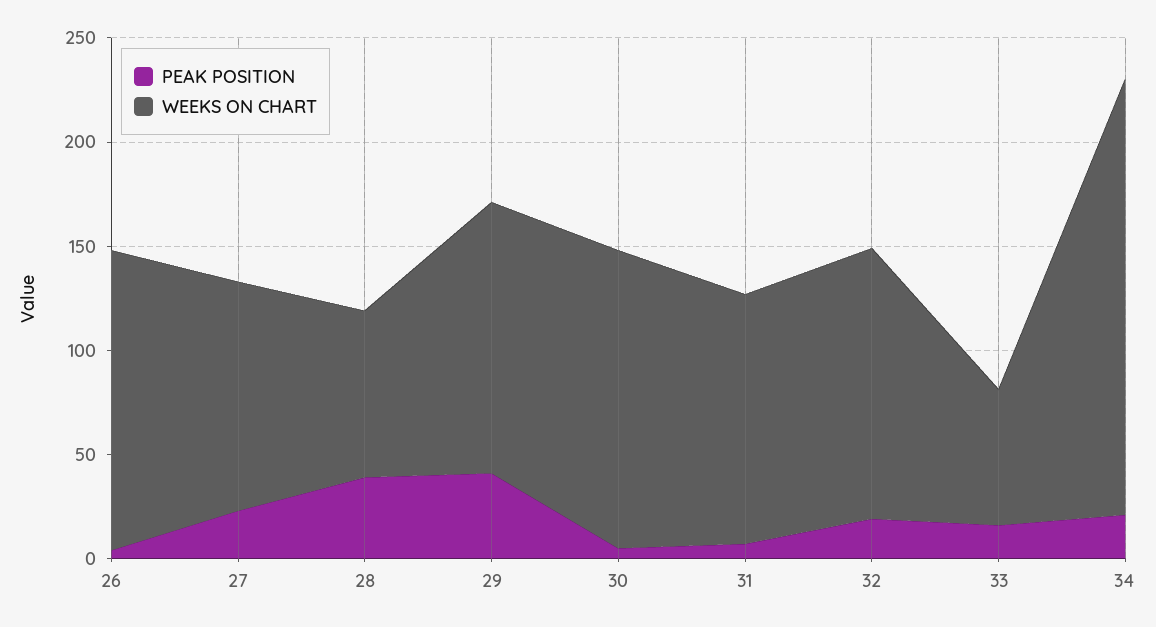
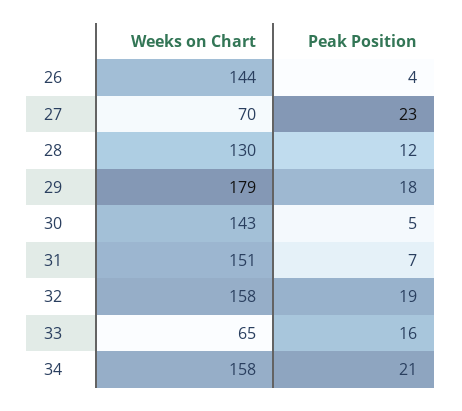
  {
    "PEAK POSITION": {
      "26": 4,
      "27": 23,
-     "28": 40,
+     "28": 12,
-     "29": 40,
+     "29": 18,
      "30": 5,
      "31": 7,
      "32": 19,
      "33": 16,
      "34": 21
    },
    "WEEKS ON CHART": {
      "26": 144,
-     "27": 110,
+     "27": 70,
-     "28": 80,
+     "28": 130,
-     "29": 130,
+     "29": 179,
      "30": 143,
-     "31": 120,
+     "31": 151,
-     "32": 130,
+     "32": 158,
      "33": 65,
-     "34": 210
+     "34": 158
    }
  }

